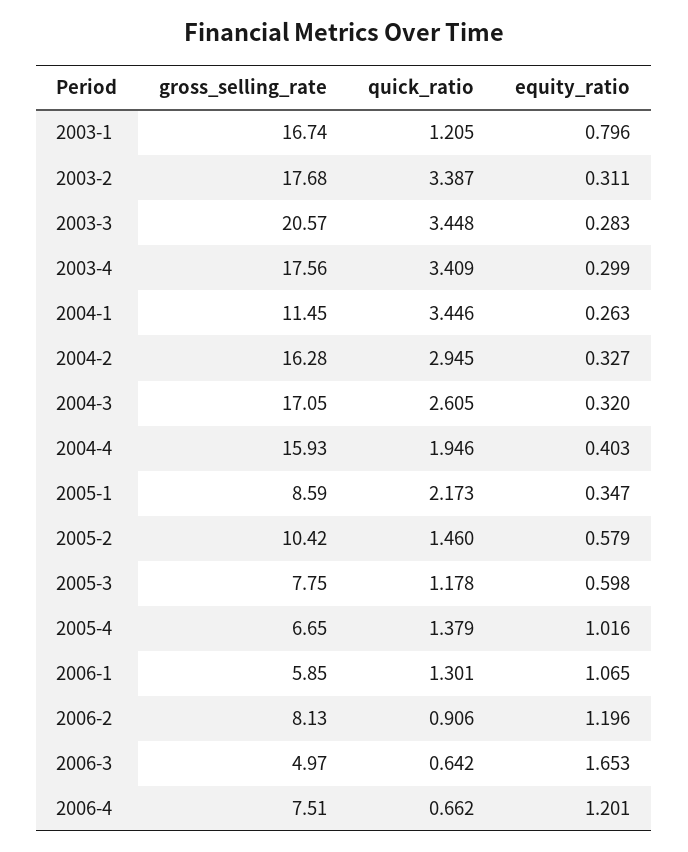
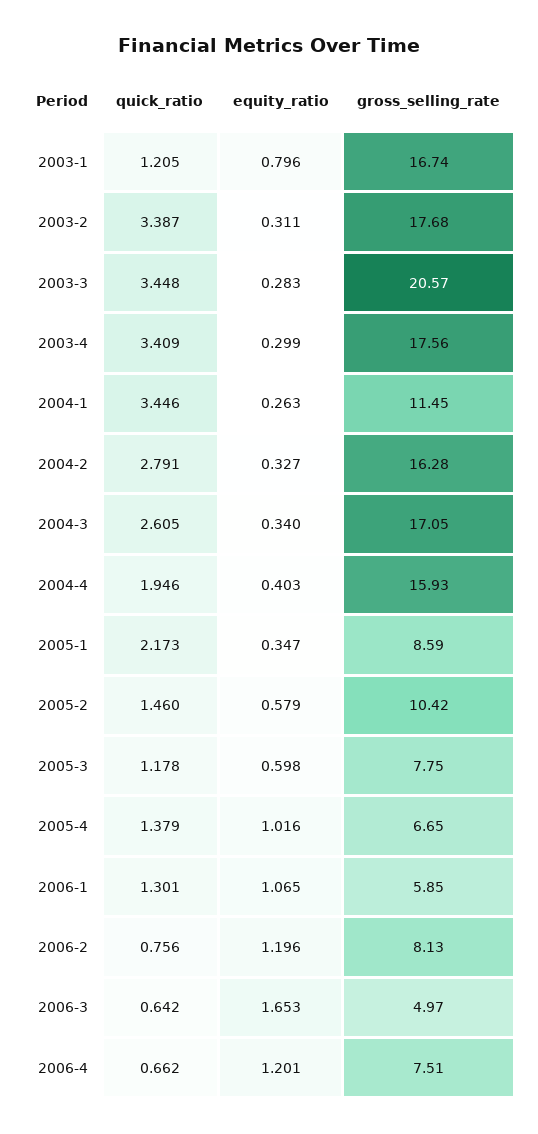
  {
    "gross_selling_rate": {
      "2003-1": 16.74,
      "2003-2": 17.68,
      "2003-3": 20.57,
      "2003-4": 17.56,
      "2004-1": 11.45,
      "2004-2": 16.28,
      "2004-3": 17.05,
      "2004-4": 15.93,
      "2005-1": 8.59,
      "2005-2": 10.42,
      "2005-3": 7.75,
      "2005-4": 6.65,
      "2006-1": 5.85,
      "2006-2": 8.13,
      "2006-3": 4.97,
      "2006-4": 7.51
    },
    "quick_ratio": {
      "2003-1": 1.205,
      "2003-2": 3.387,
      "2003-3": 3.448,
      "2003-4": 3.409,
      "2004-1": 3.446,
-     "2004-2": 2.945,
+     "2004-2": 2.791,
      "2004-3": 2.605,
      "2004-4": 1.946,
      "2005-1": 2.173,
      "2005-2": 1.46,
      "2005-3": 1.178,
      "2005-4": 1.379,
      "2006-1": 1.301,
-     "2006-2": 0.906,
+     "2006-2": 0.756,
      "2006-3": 0.642,
      "2006-4": 0.662
    },
    "equity_ratio": {
      "2003-1": 0.796,
      "2003-2": 0.311,
      "2003-3": 0.283,
      "2003-4": 0.299,
      "2004-1": 0.263,
      "2004-2": 0.327,
-     "2004-3": 0.32,
+     "2004-3": 0.34,
      "2004-4": 0.403,
      "2005-1": 0.347,
      "2005-2": 0.579,
      "2005-3": 0.598,
      "2005-4": 1.016,
      "2006-1": 1.065,
      "2006-2": 1.196,
      "2006-3": 1.653,
      "2006-4": 1.201
    }
  }

